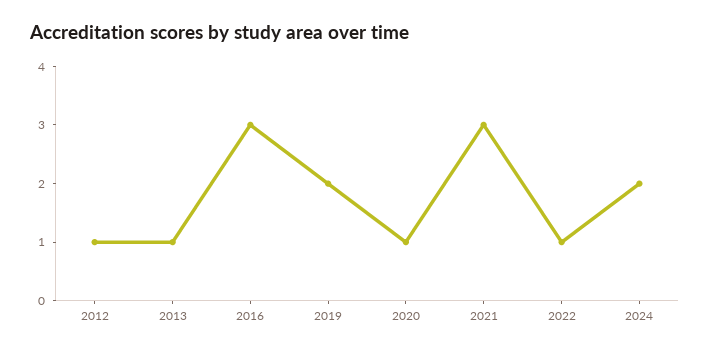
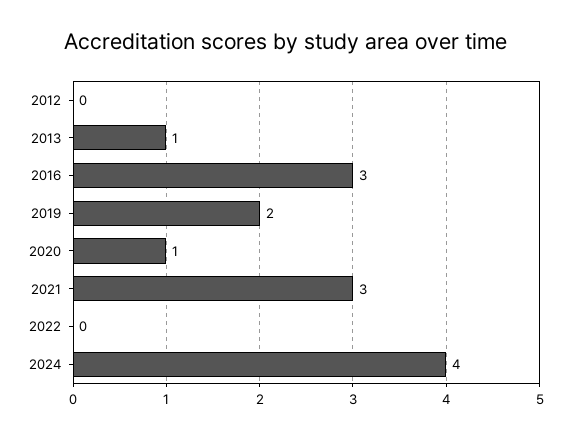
  {
-   "2012": 1,
+   "2012": 0,
    "2013": 1,
    "2016": 3,
    "2019": 2,
    "2020": 1,
    "2021": 3,
-   "2022": 1,
+   "2022": 0,
-   "2024": 2
+   "2024": 4
  }

